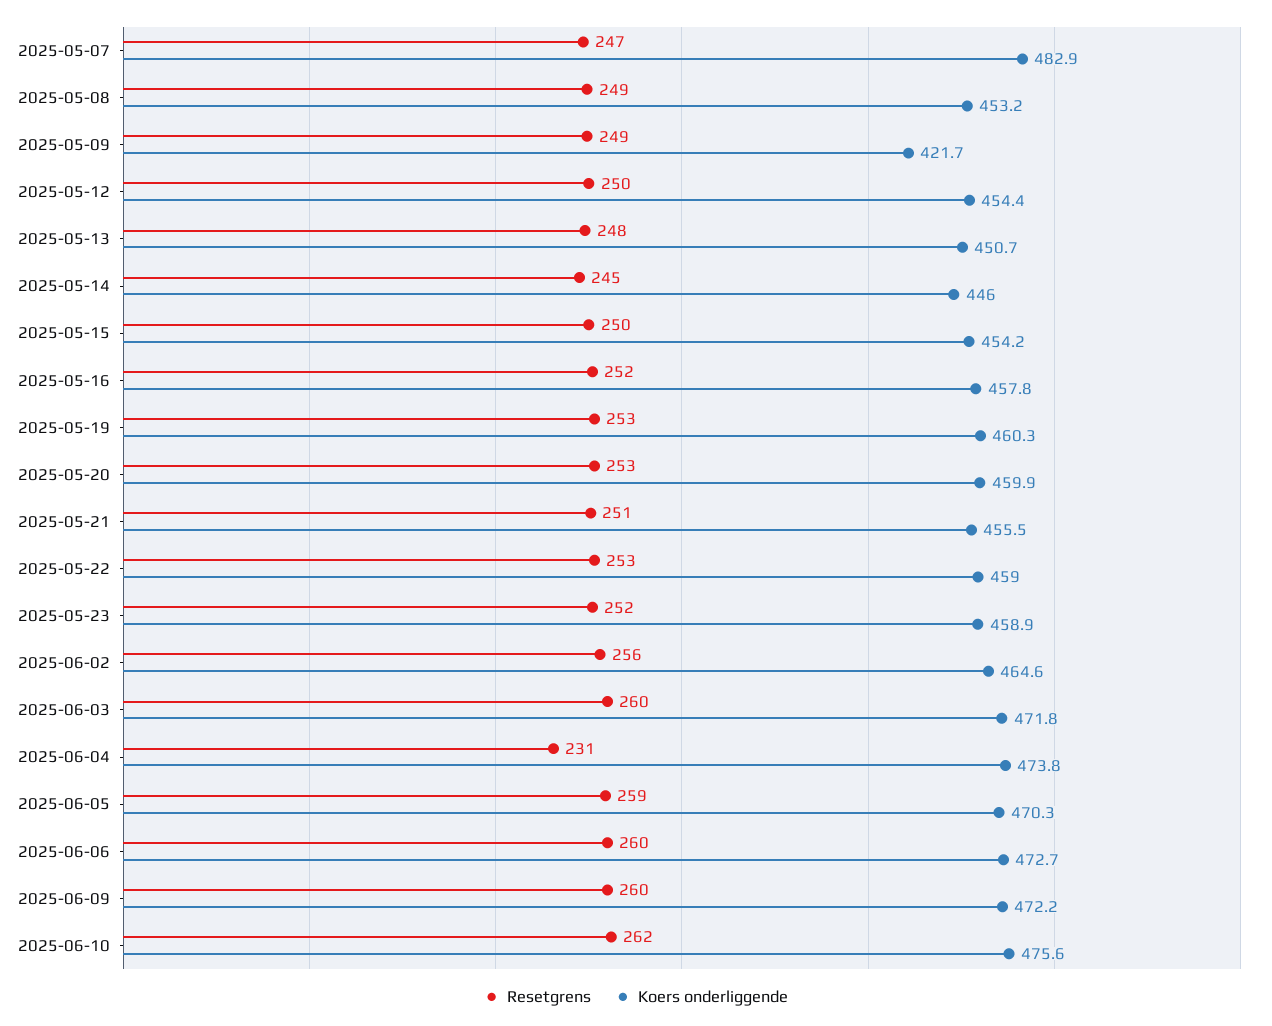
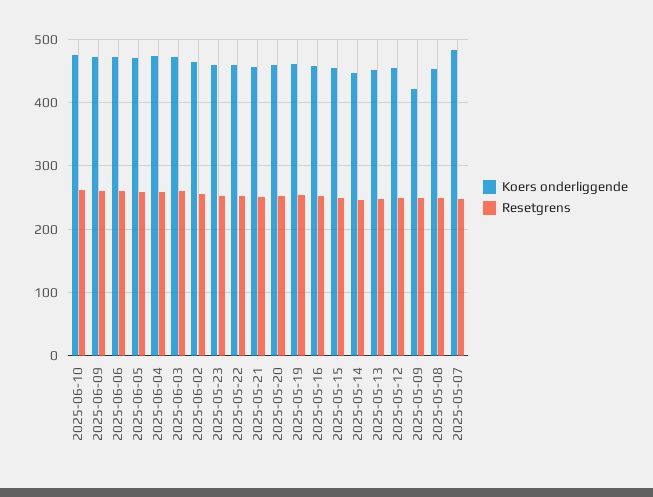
  {
    "Resetgrens": {
      "2025-05-07": 247,
      "2025-05-08": 249,
      "2025-05-09": 249,
      "2025-05-12": 250,
      "2025-05-13": 248,
      "2025-05-14": 245,
      "2025-05-15": 250,
      "2025-05-16": 252,
      "2025-05-19": 253,
      "2025-05-20": 253,
      "2025-05-21": 251,
      "2025-05-22": 253,
      "2025-05-23": 252,
      "2025-06-02": 256,
      "2025-06-03": 260,
-     "2025-06-04": 231,
+     "2025-06-04": 260,
      "2025-06-05": 259,
      "2025-06-06": 260,
      "2025-06-09": 260,
      "2025-06-10": 262
    },
    "Koers onderliggende": {
      "2025-05-07": 482.9,
      "2025-05-08": 453.2,
      "2025-05-09": 421.7,
      "2025-05-12": 454.4,
      "2025-05-13": 450.7,
      "2025-05-14": 446,
      "2025-05-15": 454.2,
      "2025-05-16": 457.8,
      "2025-05-19": 460.3,
      "2025-05-20": 459.9,
      "2025-05-21": 455.5,
      "2025-05-22": 459,
      "2025-05-23": 458.9,
      "2025-06-02": 464.6,
      "2025-06-03": 471.8,
      "2025-06-04": 473.8,
      "2025-06-05": 470.3,
      "2025-06-06": 472.7,
      "2025-06-09": 472.2,
      "2025-06-10": 475.6
    }
  }

